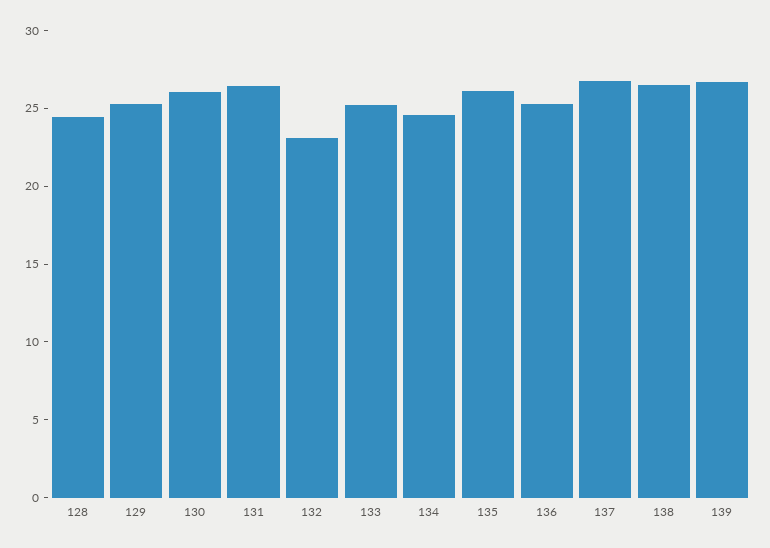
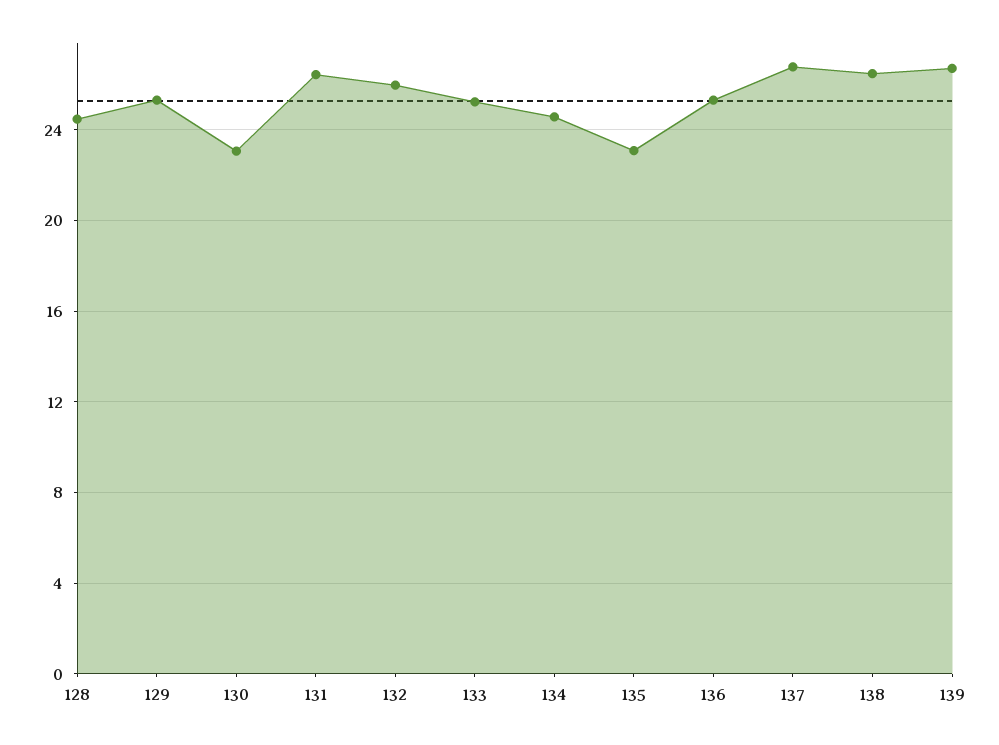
  {
    "128": 24.5,
    "129": 25.5,
-   "130": 26,
+   "130": 23,
    "131": 26.5,
-   "132": 23,
+   "132": 26,
    "133": 25,
    "134": 24.5,
-   "135": 26,
+   "135": 23,
    "136": 25.5,
    "137": 27,
    "138": 26.5,
    "139": 26.5
  }

